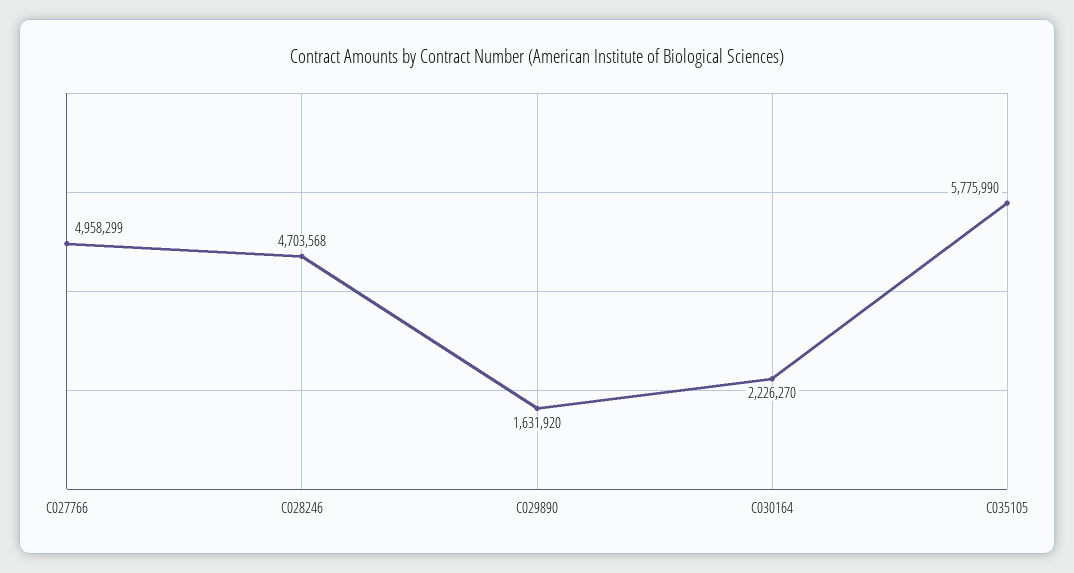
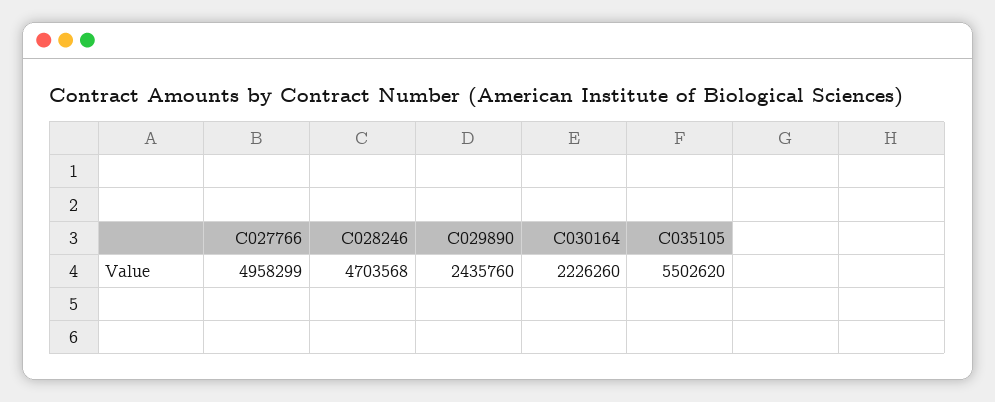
  {
    "C027766": 4958299,
    "C028246": 4703568,
-   "C029890": 1631920,
+   "C029890": 2435760,
-   "C030164": 2226270,
+   "C030164": 2226260,
-   "C035105": 5775990
+   "C035105": 5502620
  }

